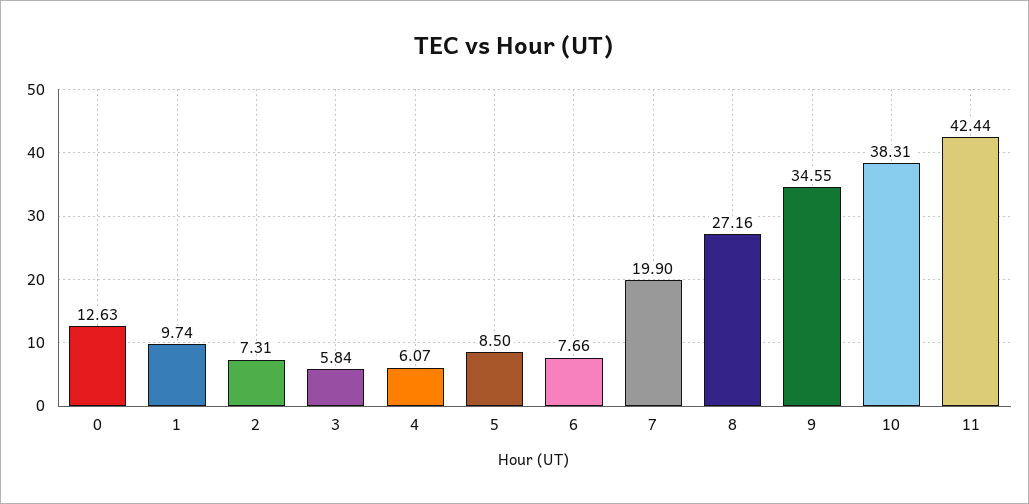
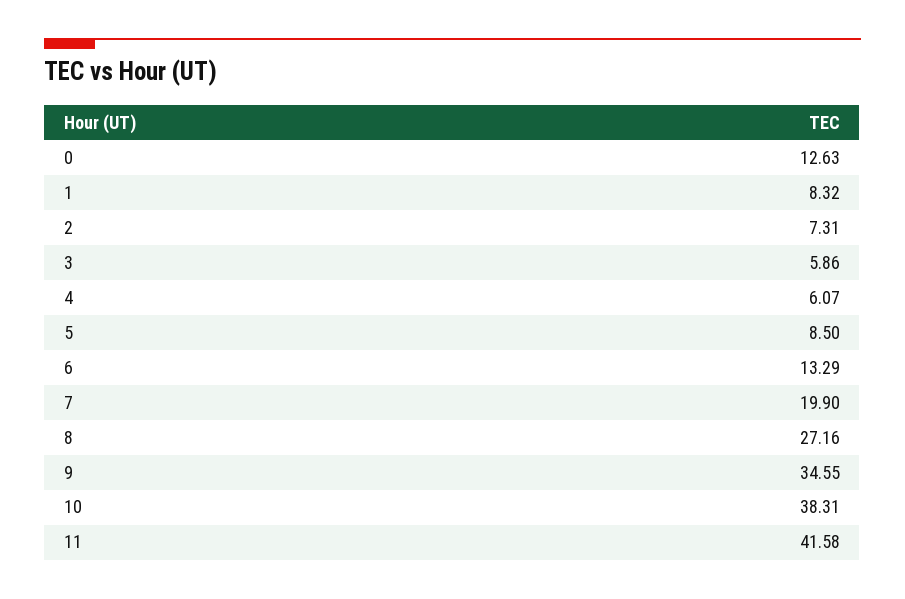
  {
    "0": 12.63,
-   "1": 9.74,
+   "1": 8.32,
    "2": 7.31,
-   "3": 5.84,
+   "3": 5.86,
    "4": 6.07,
    "5": 8.5,
-   "6": 7.66,
+   "6": 13.29,
    "7": 19.9,
    "8": 27.16,
    "9": 34.55,
    "10": 38.31,
-   "11": 42.44
+   "11": 41.58
  }

